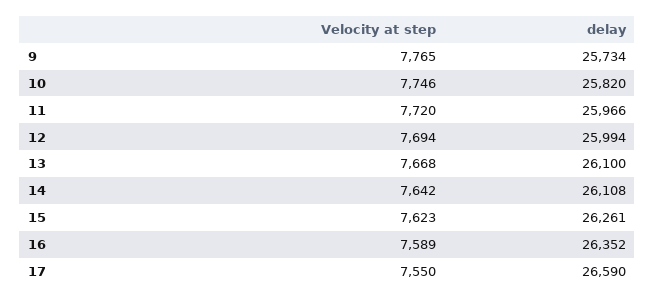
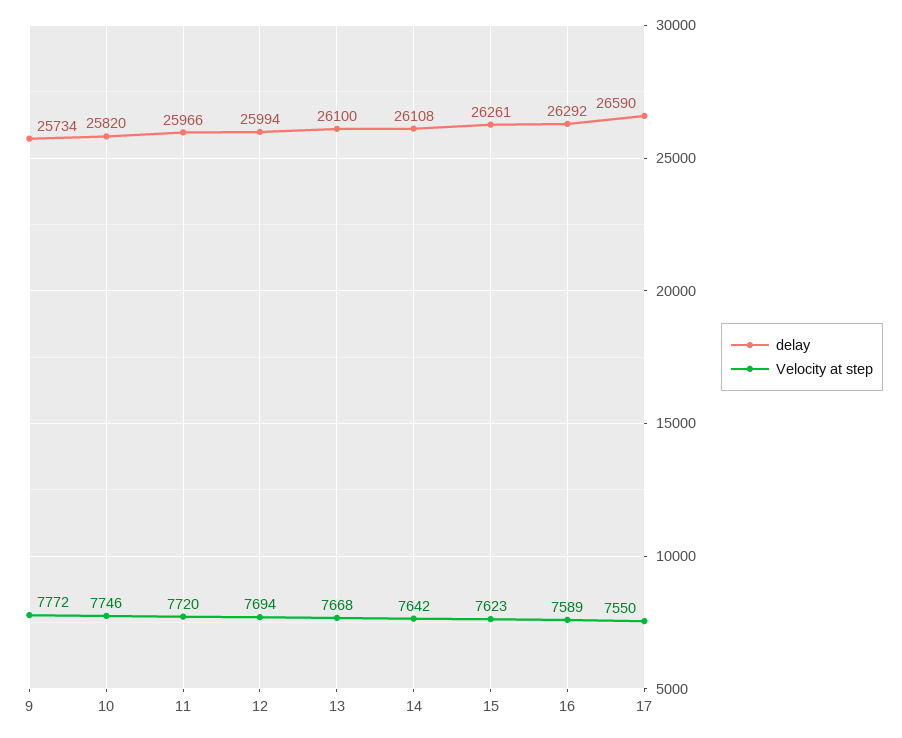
  {
    "Velocity at step": {
-     "9": 7765,
+     "9": 7772,
      "10": 7746,
      "11": 7720,
      "12": 7694,
      "13": 7668,
      "14": 7642,
      "15": 7623,
      "16": 7589,
      "17": 7550
    },
    "delay": {
      "9": 25734,
      "10": 25820,
      "11": 25966,
      "12": 25994,
      "13": 26100,
      "14": 26108,
      "15": 26261,
-     "16": 26352,
+     "16": 26292,
      "17": 26590
    }
  }

